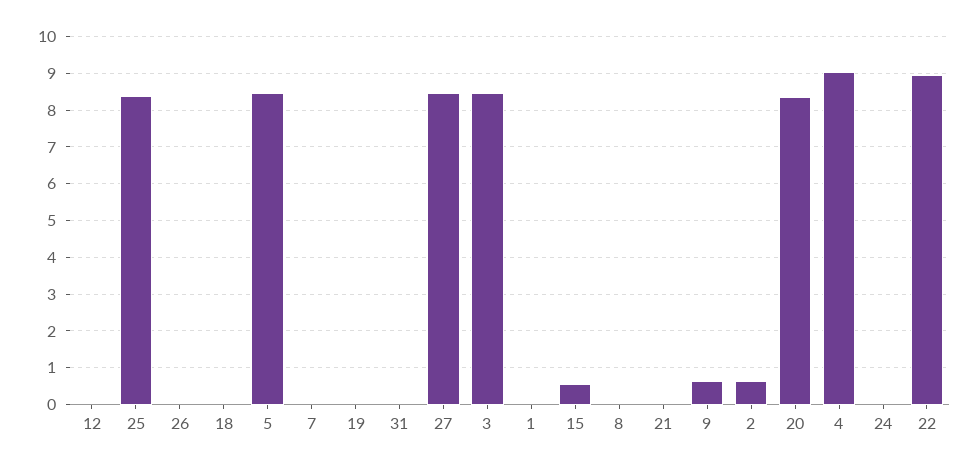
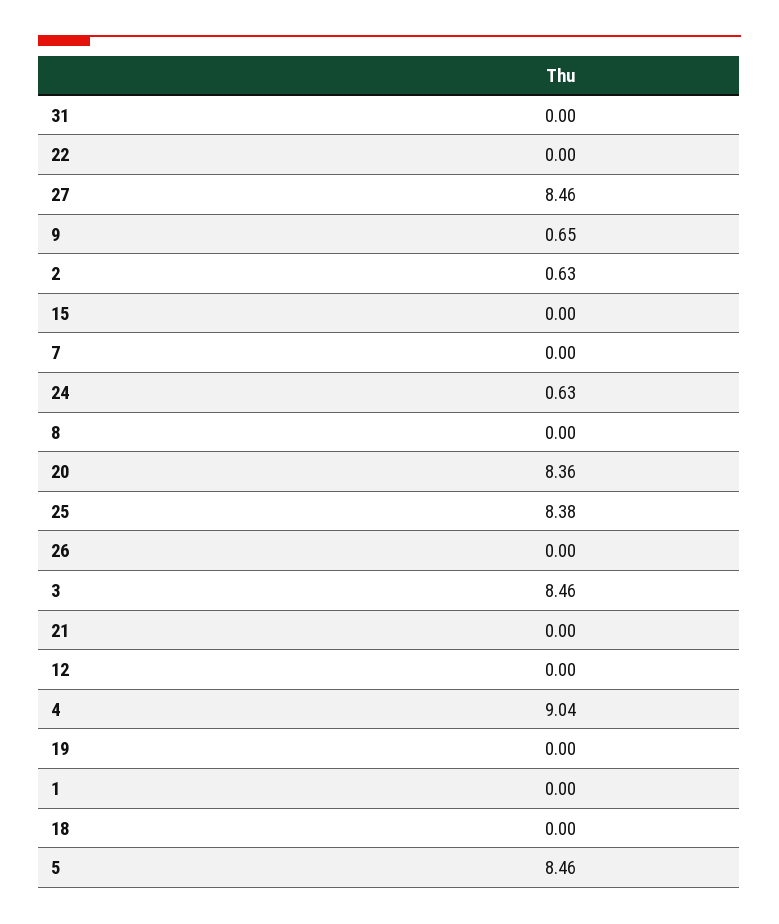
  {
    "12": 0,
    "25": 8.38,
    "26": 0,
    "18": 0,
    "5": 8.46,
    "7": 0,
    "19": 0,
    "31": 0,
    "27": 8.46,
    "3": 8.46,
    "1": 0,
-   "15": 0.6,
+   "15": 0,
    "8": 0,
    "21": 0,
    "9": 0.65,
    "2": 0.63,
    "20": 8.36,
    "4": 9.04,
-   "24": 0,
+   "24": 0.63,
-   "22": 9
+   "22": 0
  }

